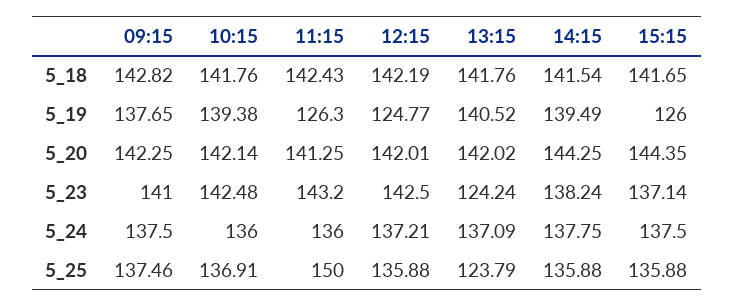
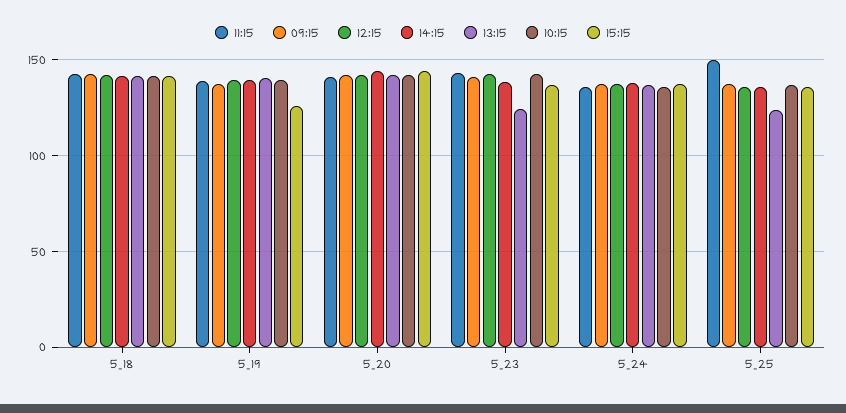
  {
    "09:15": {
      "5_18": 142.82,
      "5_19": 137.65,
      "5_20": 142.25,
      "5_23": 141,
      "5_24": 137.5,
      "5_25": 137.46
    },
    "10:15": {
      "5_18": 141.76,
      "5_19": 139.38,
      "5_20": 142.14,
      "5_23": 142.48,
      "5_24": 136,
      "5_25": 136.91
    },
    "11:15": {
      "5_18": 142.43,
-     "5_19": 126.3,
+     "5_19": 140,
      "5_20": 141.25,
      "5_23": 143.2,
      "5_24": 136,
      "5_25": 150
    },
    "12:15": {
      "5_18": 142.19,
-     "5_19": 124.77,
+     "5_19": 140,
      "5_20": 142.01,
      "5_23": 142.5,
      "5_24": 137.21,
      "5_25": 135.88
    },
    "13:15": {
      "5_18": 141.76,
      "5_19": 140.52,
      "5_20": 142.02,
      "5_23": 124.24,
      "5_24": 137.09,
      "5_25": 123.79
    },
    "14:15": {
      "5_18": 141.54,
      "5_19": 139.49,
      "5_20": 144.25,
      "5_23": 138.24,
      "5_24": 137.75,
      "5_25": 135.88
    },
    "15:15": {
      "5_18": 141.65,
      "5_19": 126,
      "5_20": 144.35,
      "5_23": 137.14,
      "5_24": 137.5,
      "5_25": 135.88
    }
  }

